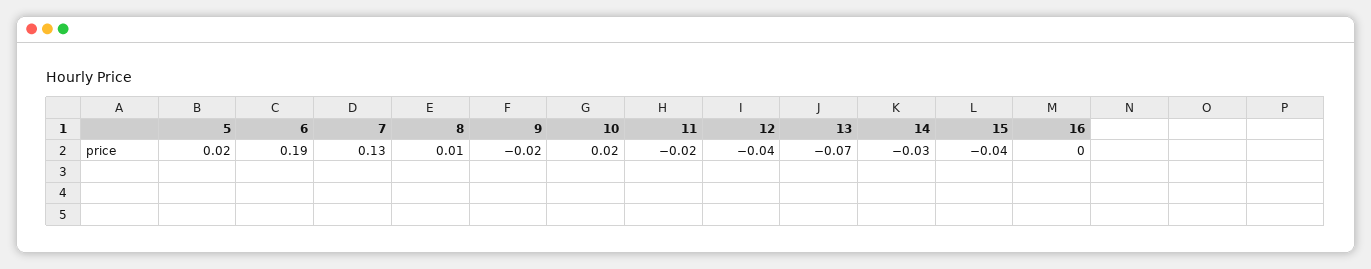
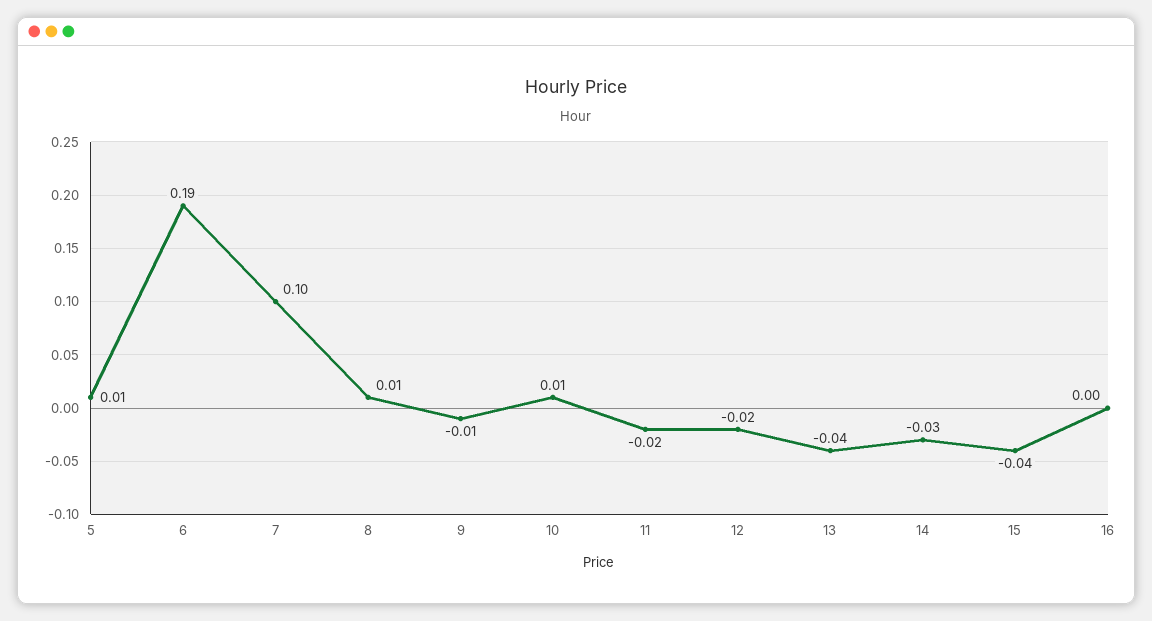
  {
-   "5": 0.02,
+   "5": 0.01,
    "6": 0.19,
-   "7": 0.13,
+   "7": 0.1,
    "8": 0.01,
-   "9": -0.02,
+   "9": -0.01,
-   "10": 0.02,
+   "10": 0.01,
    "11": -0.02,
-   "12": -0.04,
+   "12": -0.02,
-   "13": -0.07,
+   "13": -0.04,
    "14": -0.03,
    "15": -0.04,
    "16": 0
  }

